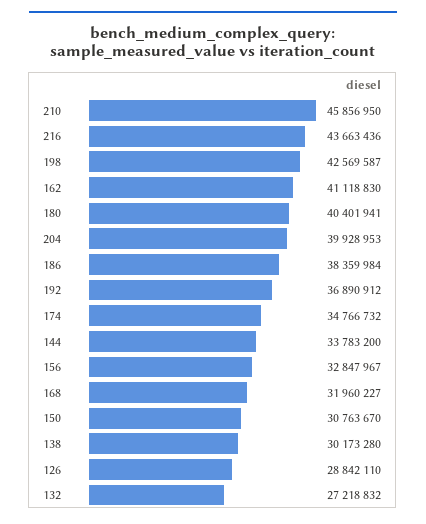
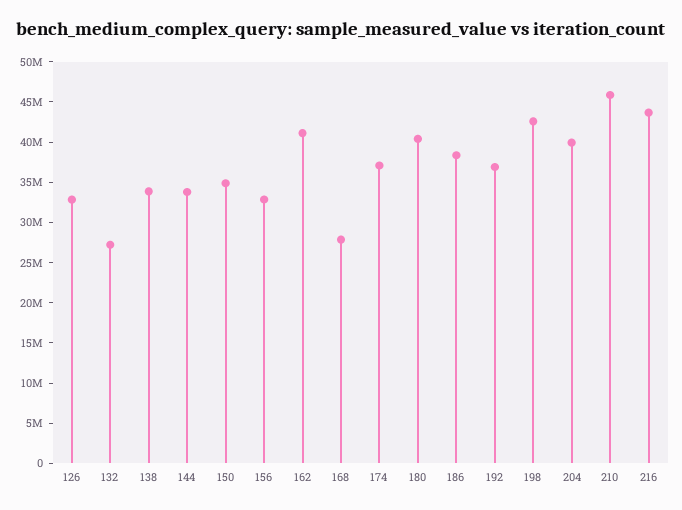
  {
    "210": 45856950,
    "216": 43663436,
    "198": 42569587,
    "162": 41118830,
    "180": 40401941,
    "204": 39928953,
    "186": 38359984,
    "192": 36890912,
-   "174": 34766732,
+   "174": 37000000,
    "144": 33783200,
    "156": 32847967,
-   "168": 31960227,
+   "168": 28000000,
-   "150": 30763670,
+   "150": 35000000,
-   "138": 30173280,
+   "138": 34000000,
-   "126": 28842110,
+   "126": 33000000,
    "132": 27218832
  }

